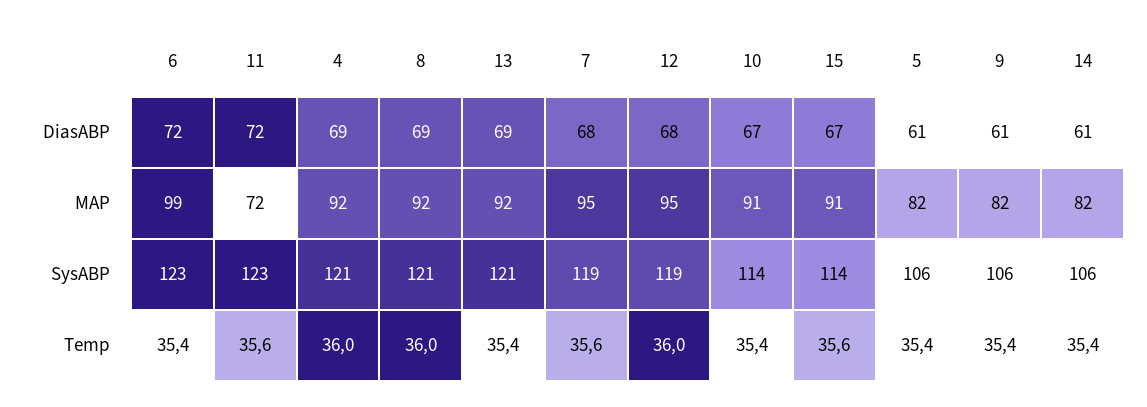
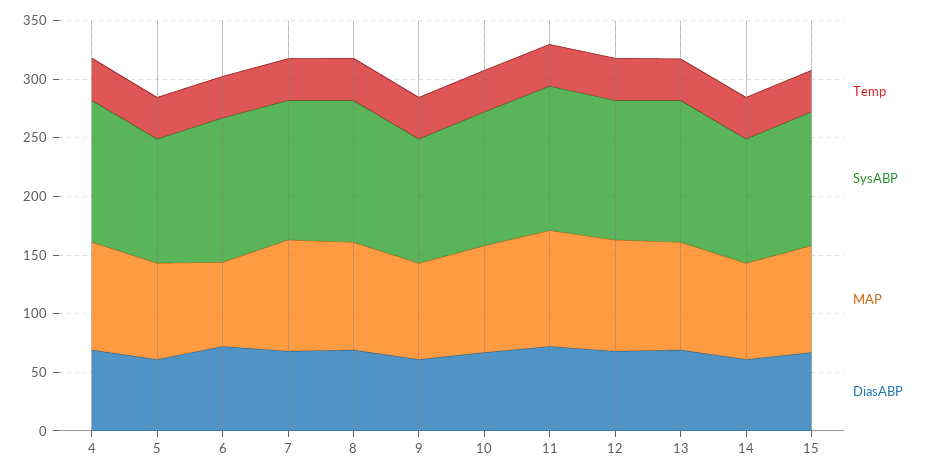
  {
    "DiasABP": {
      "6": 72,
      "11": 72,
      "4": 69,
      "8": 69,
      "13": 69,
      "7": 68,
      "12": 68,
      "10": 67,
      "15": 67,
      "5": 61,
      "9": 61,
      "14": 61
    },
    "MAP": {
-     "6": 99,
+     "6": 70,
-     "11": 72,
+     "11": 100,
      "4": 92,
      "8": 92,
      "13": 92,
      "7": 95,
      "12": 95,
      "10": 91,
      "15": 91,
      "5": 82,
      "9": 82,
      "14": 82
    },
    "SysABP": {
      "6": 123,
      "11": 123,
      "4": 121,
      "8": 121,
      "13": 121,
      "7": 119,
      "12": 119,
      "10": 114,
      "15": 114,
      "5": 106,
      "9": 106,
      "14": 106
    },
    "Temp": {
      "6": 35.4,
      "11": 35.6,
      "4": 36,
      "8": 36,
      "13": 35.4,
      "7": 35.6,
      "12": 36,
      "10": 35.4,
      "15": 35.6,
      "5": 35.4,
      "9": 35.4,
      "14": 35.4
    }
  }

